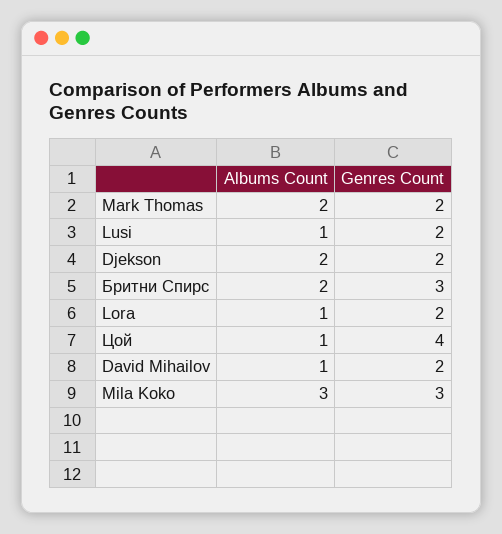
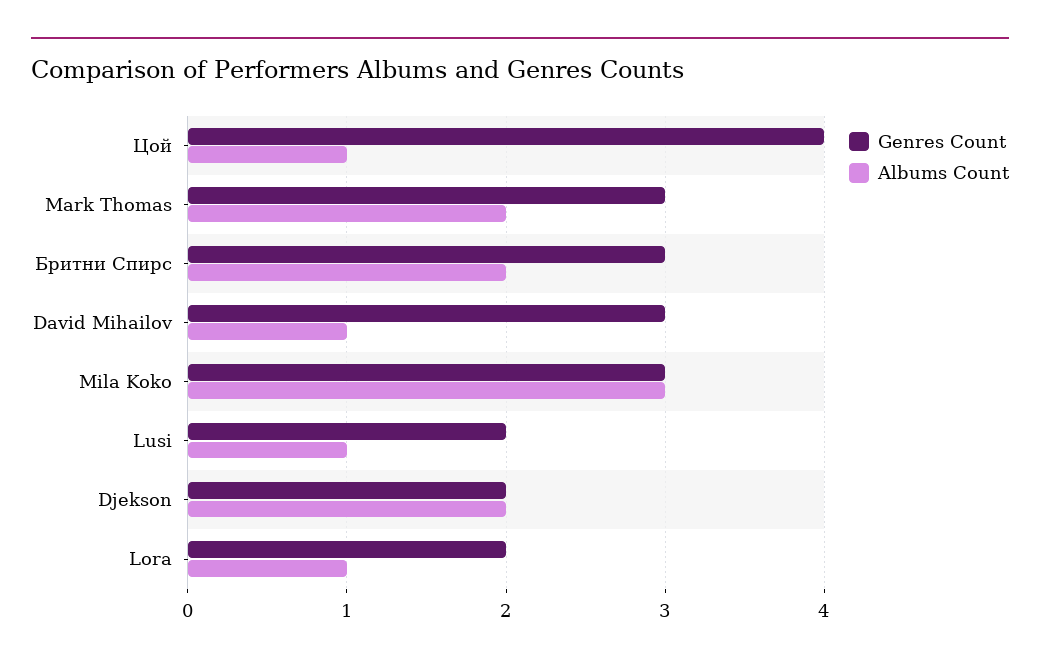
  {
    "Albums Count": {
      "Mark Thomas": 2,
      "Lusi": 1,
      "Djekson": 2,
      "Бритни Спирс": 2,
      "Lora": 1,
      "Цой": 1,
      "David Mihailov": 1,
      "Mila Koko": 3
    },
    "Genres Count": {
-     "Mark Thomas": 2,
+     "Mark Thomas": 3,
      "Lusi": 2,
      "Djekson": 2,
      "Бритни Спирс": 3,
      "Lora": 2,
      "Цой": 4,
-     "David Mihailov": 2,
+     "David Mihailov": 3,
      "Mila Koko": 3
    }
  }

